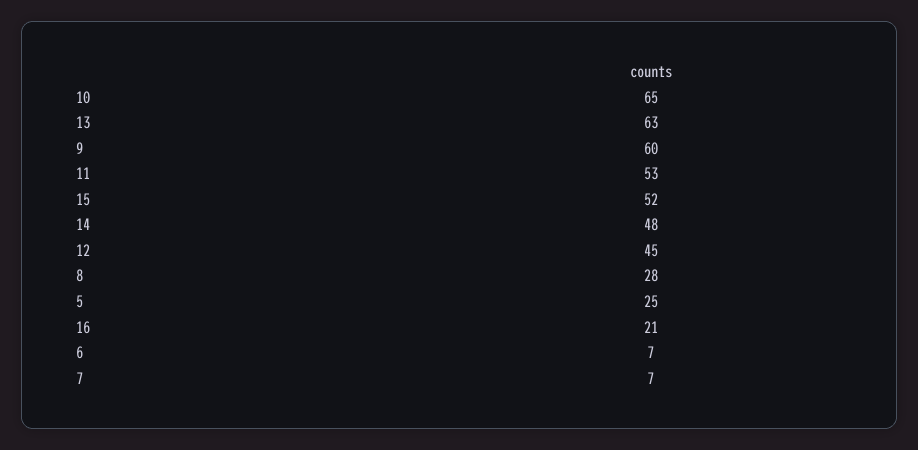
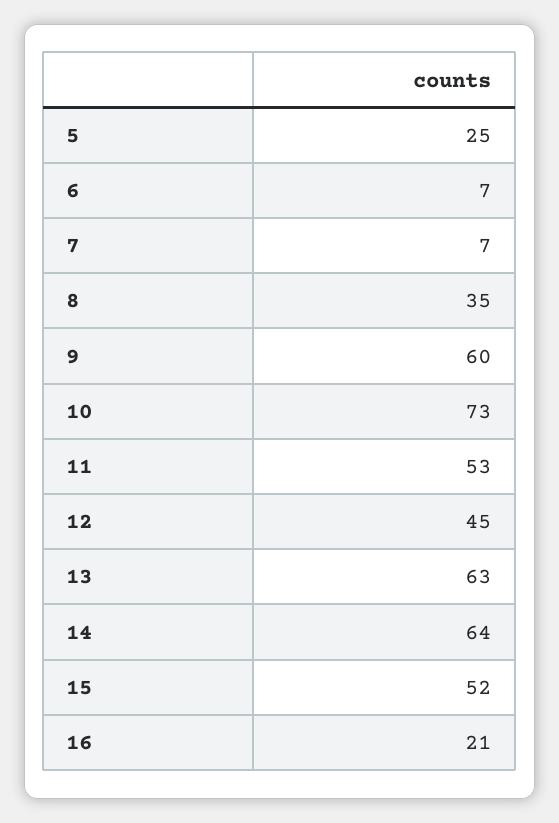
  {
-   "10": 65,
+   "10": 73,
    "13": 63,
    "9": 60,
    "11": 53,
    "15": 52,
-   "14": 48,
+   "14": 64,
    "12": 45,
-   "8": 28,
+   "8": 35,
    "5": 25,
    "16": 21,
    "6": 7,
    "7": 7
  }

